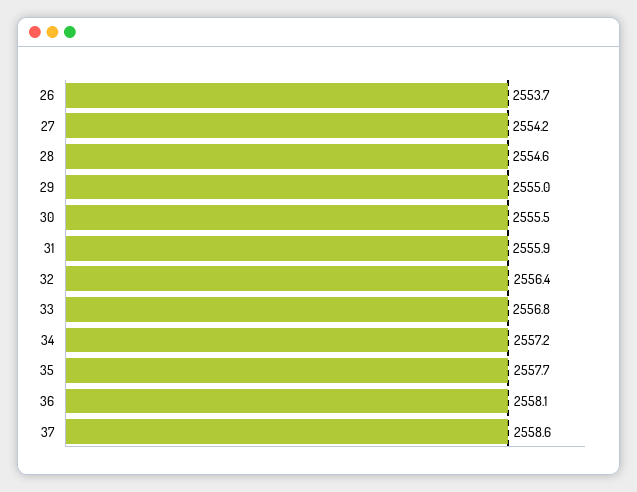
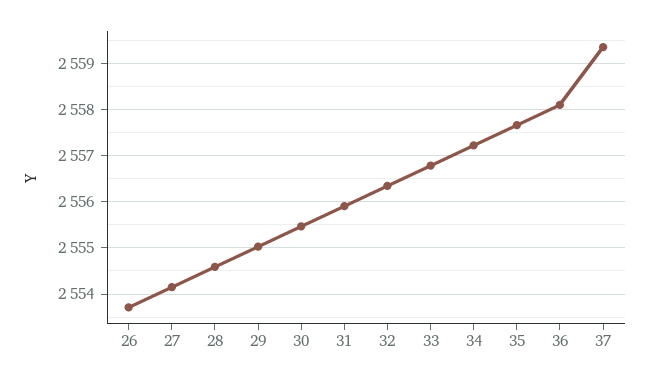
  {
    "26": 2553.7,
    "27": 2554.2,
    "28": 2554.6,
    "29": 2555,
    "30": 2555.5,
    "31": 2555.9,
    "32": 2556.4,
    "33": 2556.8,
    "34": 2557.2,
    "35": 2557.7,
    "36": 2558.1,
-   "37": 2558.6
+   "37": 2559.4
  }

